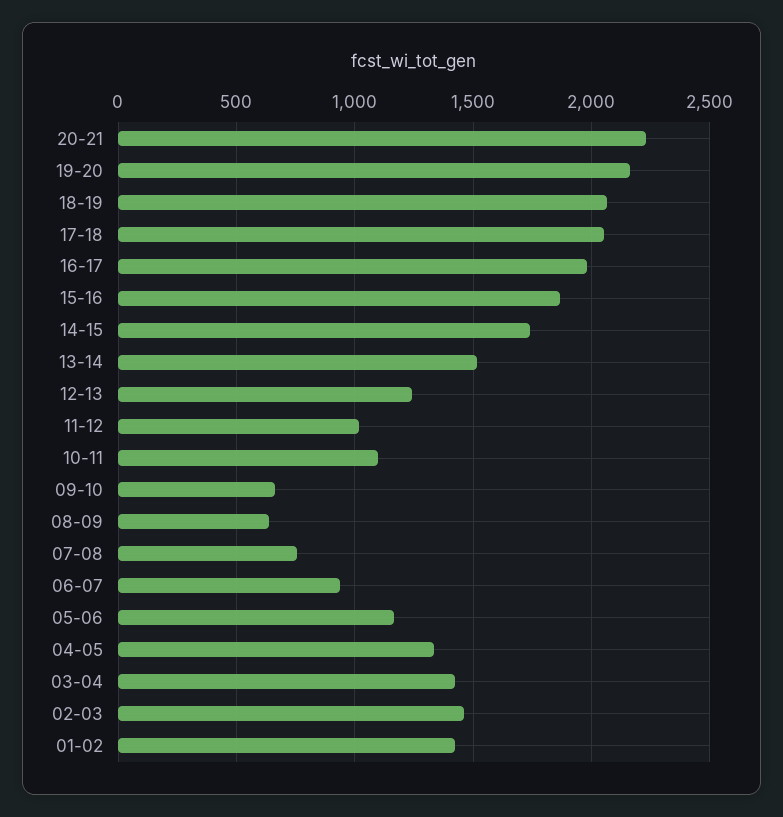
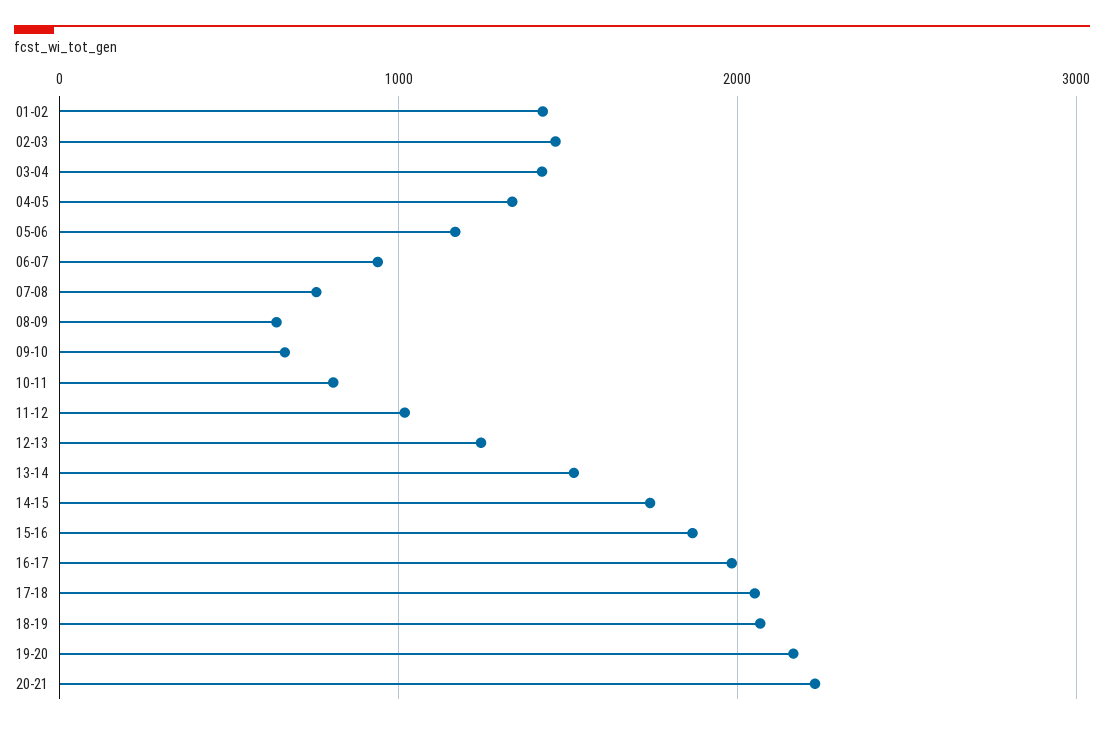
  {
    "20-21": 2250,
    "19-20": 2150,
    "18-19": 2050,
    "17-18": 2050,
    "16-17": 2000,
    "15-16": 1850,
    "14-15": 1750,
    "13-14": 1500,
    "12-13": 1250,
    "11-12": 1000,
-   "10-11": 1100,
+   "10-11": 800,
    "09-10": 650,
    "08-09": 650,
    "07-08": 750,
    "06-07": 950,
    "05-06": 1150,
    "04-05": 1350,
    "03-04": 1400,
    "02-03": 1450,
    "01-02": 1450
  }

